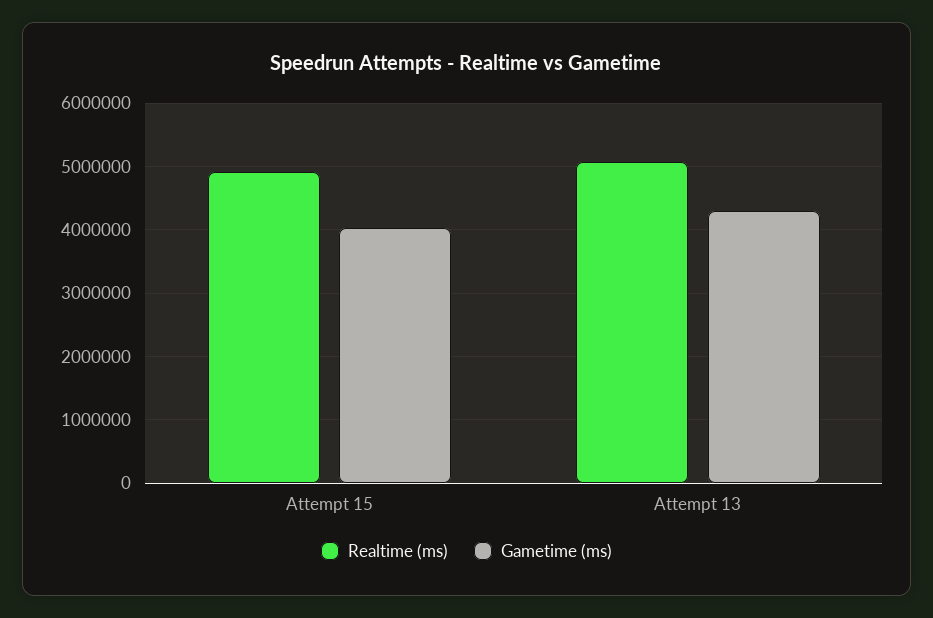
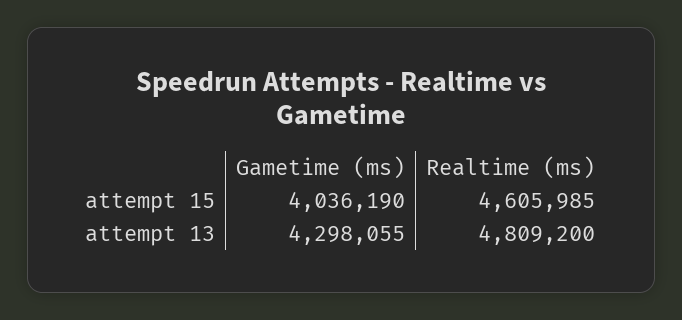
  {
    "Realtime (ms)": {
-     "Attempt 15": 4900000,
+     "Attempt 15": 4605985,
-     "Attempt 13": 5100000
+     "Attempt 13": 4809200
    },
    "Gametime (ms)": {
      "Attempt 15": 4036190,
      "Attempt 13": 4298055
    }
  }

